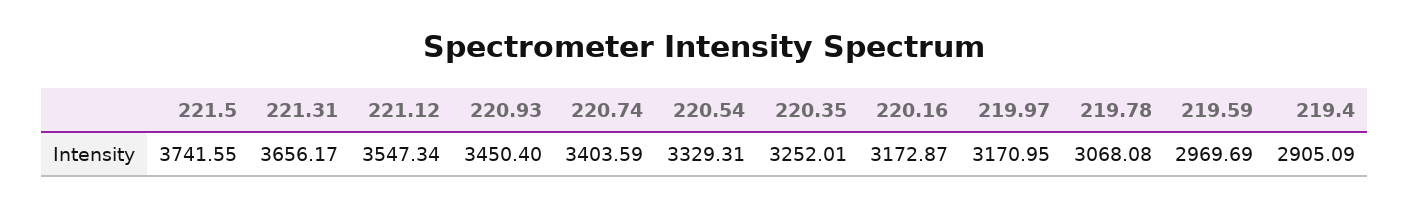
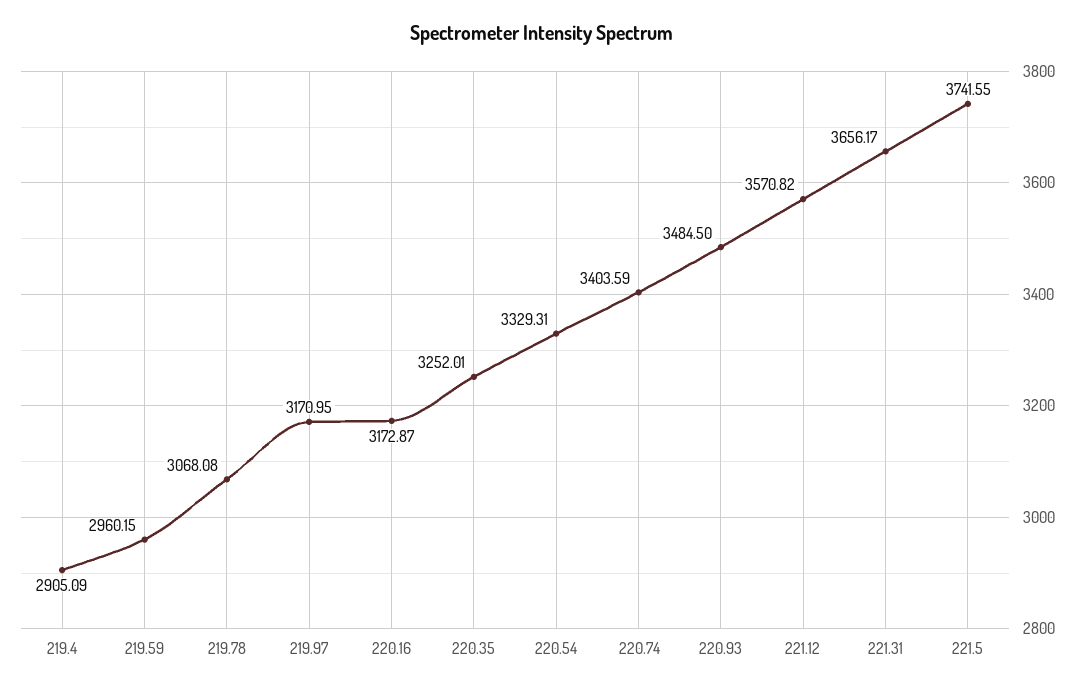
  {
    "221.5": 3741.55,
    "221.31": 3656.17,
-   "221.12": 3547.34,
+   "221.12": 3570.82,
-   "220.93": 3450.4,
+   "220.93": 3484.5,
    "220.74": 3403.59,
    "220.54": 3329.31,
    "220.35": 3252.01,
    "220.16": 3172.87,
    "219.97": 3170.95,
    "219.78": 3068.08,
-   "219.59": 2969.69,
+   "219.59": 2960.15,
    "219.4": 2905.09
  }

